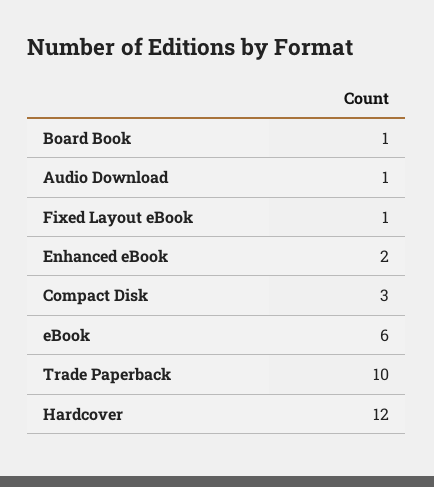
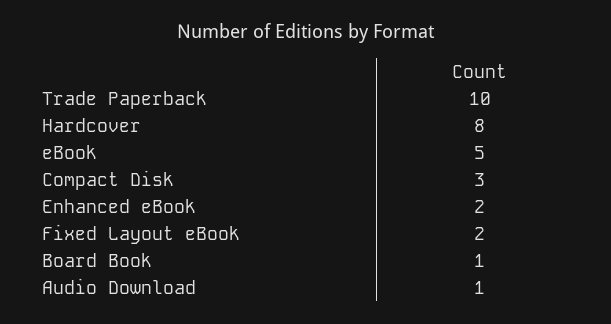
  {
    "Board Book": 1,
    "Audio Download": 1,
-   "Fixed Layout eBook": 1,
+   "Fixed Layout eBook": 2,
    "Enhanced eBook": 2,
    "Compact Disk": 3,
-   "eBook": 6,
+   "eBook": 5,
    "Trade Paperback": 10,
-   "Hardcover": 12
+   "Hardcover": 8
  }

